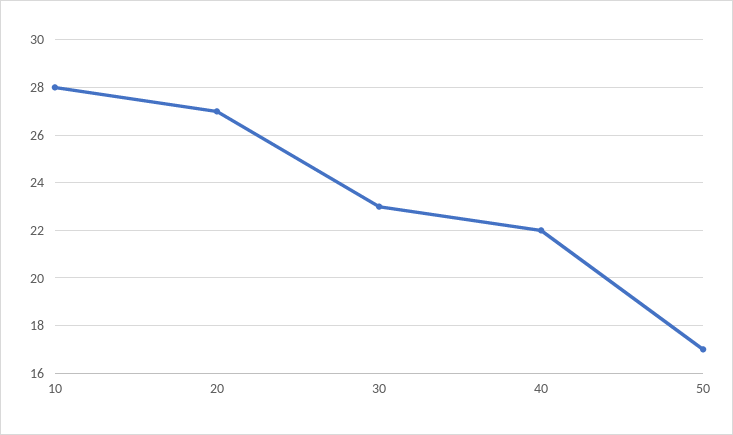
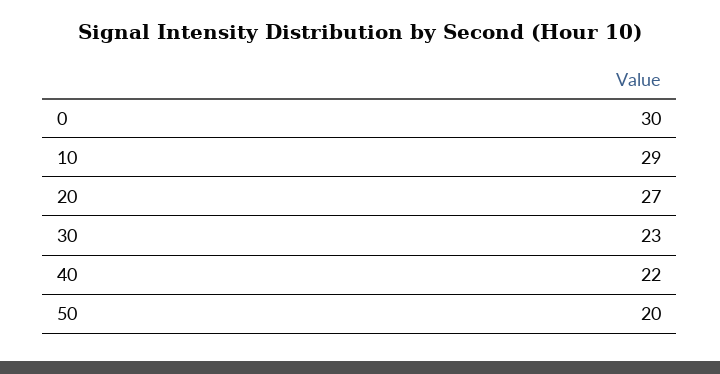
  {
-   "10": 28,
+   "10": 29,
    "20": 27,
    "30": 23,
    "40": 22,
-   "50": 17
+   "50": 20,
+   "0": 30
  }

